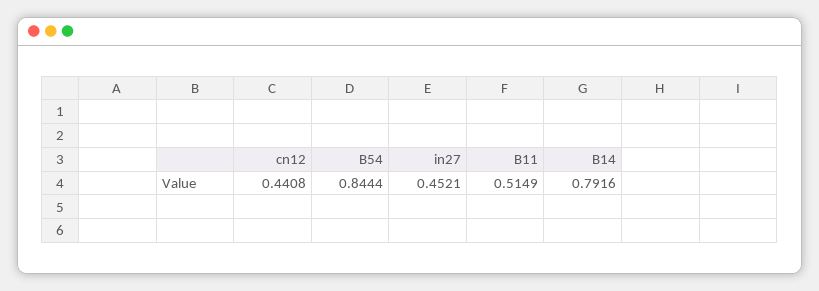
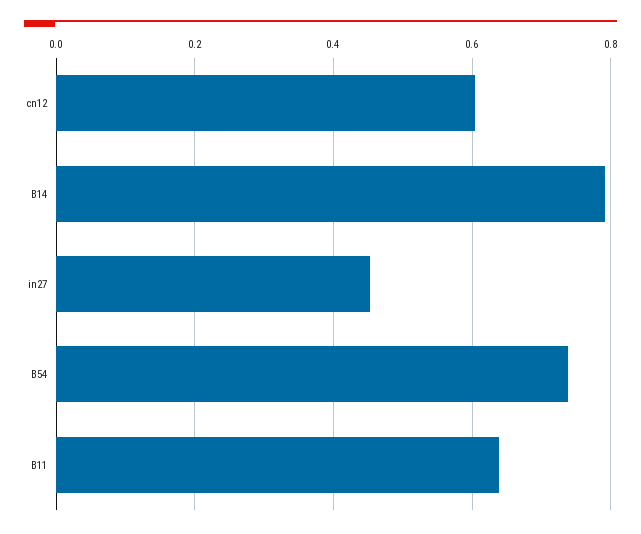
  {
-   "cn12": 0.4408,
+   "cn12": 0.6,
-   "B54": 0.8444,
+   "B54": 0.74,
    "in27": 0.4521,
-   "B11": 0.5149,
+   "B11": 0.64,
    "B14": 0.7916
  }

